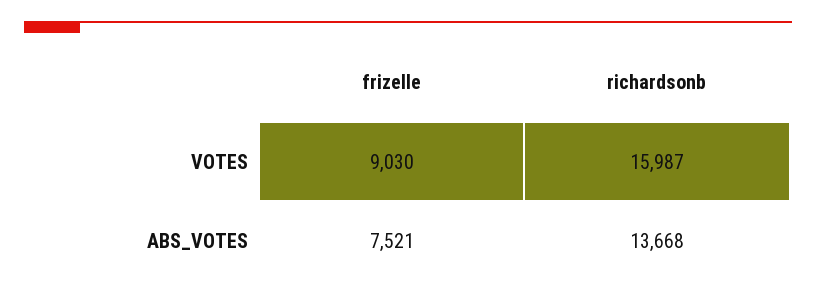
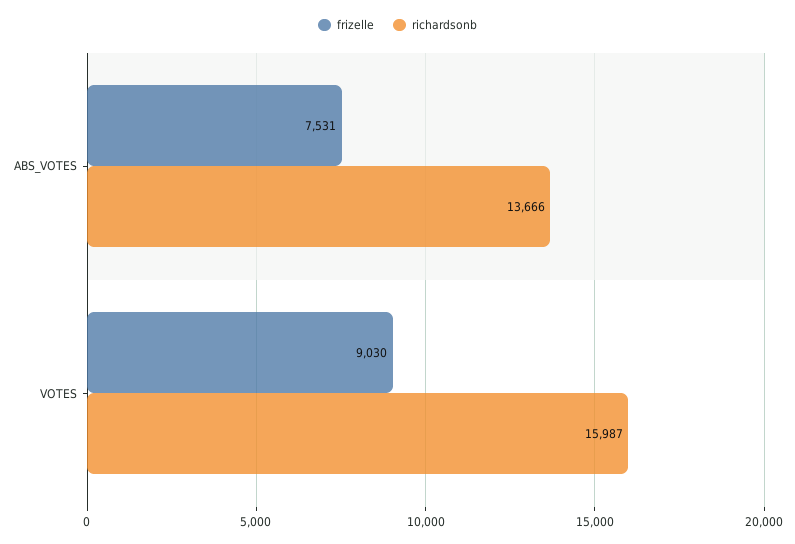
  {
    "frizelle": {
      "VOTES": 9030,
-     "ABS_VOTES": 7521
+     "ABS_VOTES": 7531
    },
    "richardsonb": {
      "VOTES": 15987,
-     "ABS_VOTES": 13668
+     "ABS_VOTES": 13666
    }
  }

